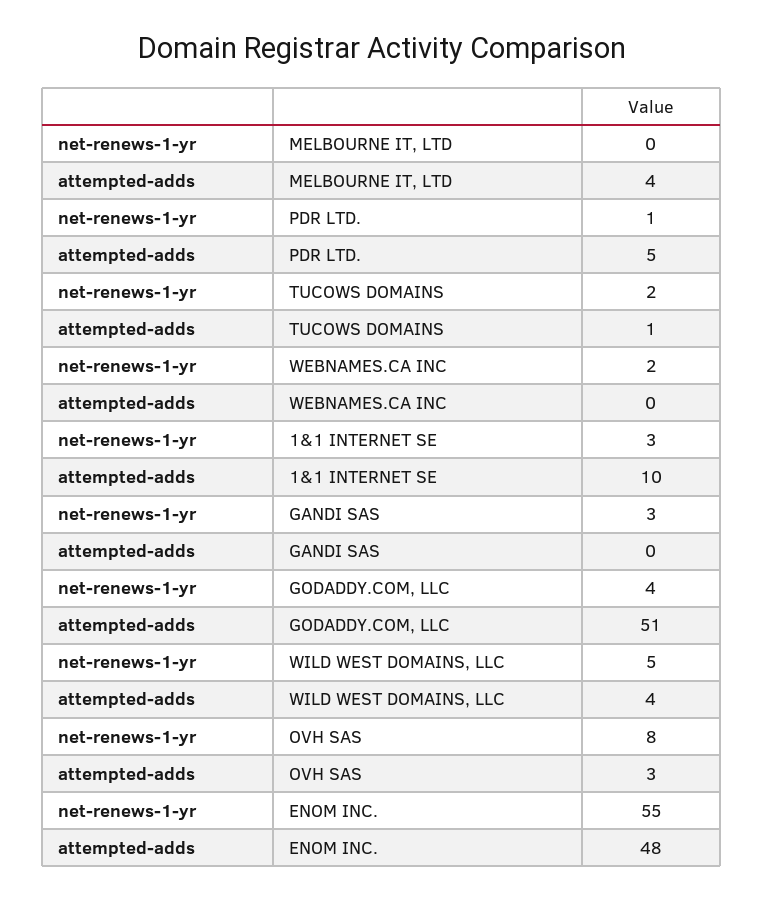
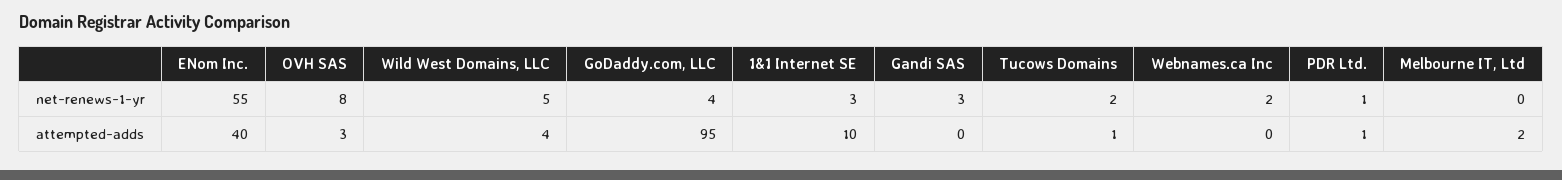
  {
    "net-renews-1-yr": {
      "MELBOURNE IT, LTD": 0,
      "PDR LTD.": 1,
      "TUCOWS DOMAINS": 2,
      "WEBNAMES.CA INC": 2,
      "1&1 INTERNET SE": 3,
      "GANDI SAS": 3,
      "GODADDY.COM, LLC": 4,
      "WILD WEST DOMAINS, LLC": 5,
      "OVH SAS": 8,
      "ENOM INC.": 55
    },
    "attempted-adds": {
-     "MELBOURNE IT, LTD": 4,
+     "MELBOURNE IT, LTD": 2,
-     "PDR LTD.": 5,
+     "PDR LTD.": 1,
      "TUCOWS DOMAINS": 1,
      "WEBNAMES.CA INC": 0,
      "1&1 INTERNET SE": 10,
      "GANDI SAS": 0,
-     "GODADDY.COM, LLC": 51,
+     "GODADDY.COM, LLC": 95,
      "WILD WEST DOMAINS, LLC": 4,
      "OVH SAS": 3,
-     "ENOM INC.": 48
+     "ENOM INC.": 40
    }
  }

